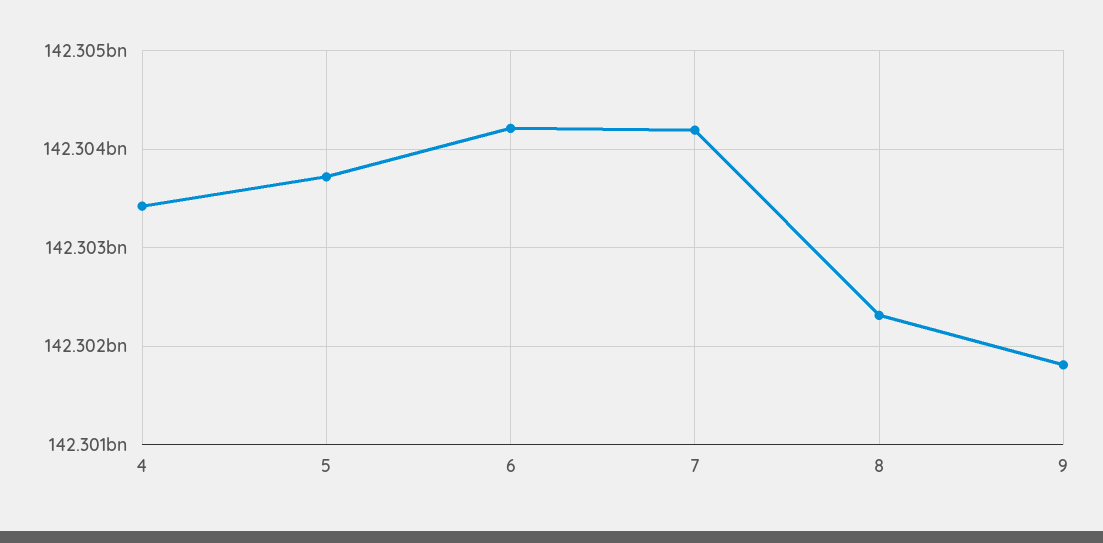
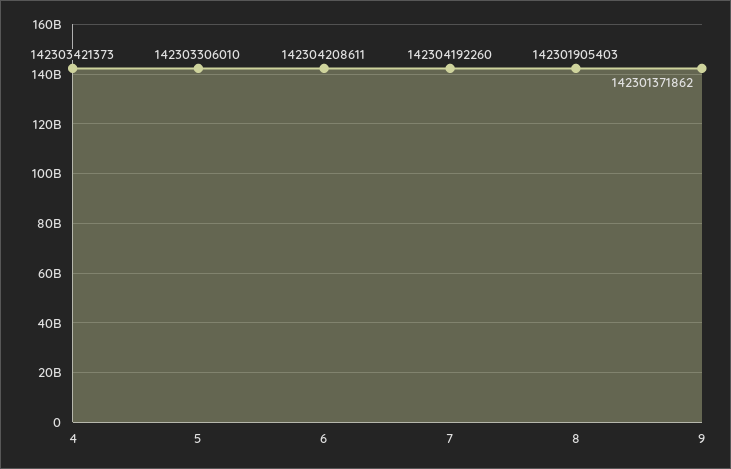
  {
    "4": 142303421373,
-   "5": 142303700000,
+   "5": 142303306010,
    "6": 142304208611,
    "7": 142304192260,
-   "8": 142302300000,
+   "8": 142301905403,
-   "9": 142301800000
+   "9": 142301371862
  }

